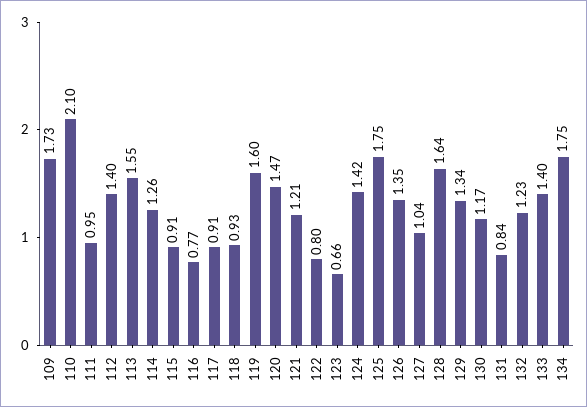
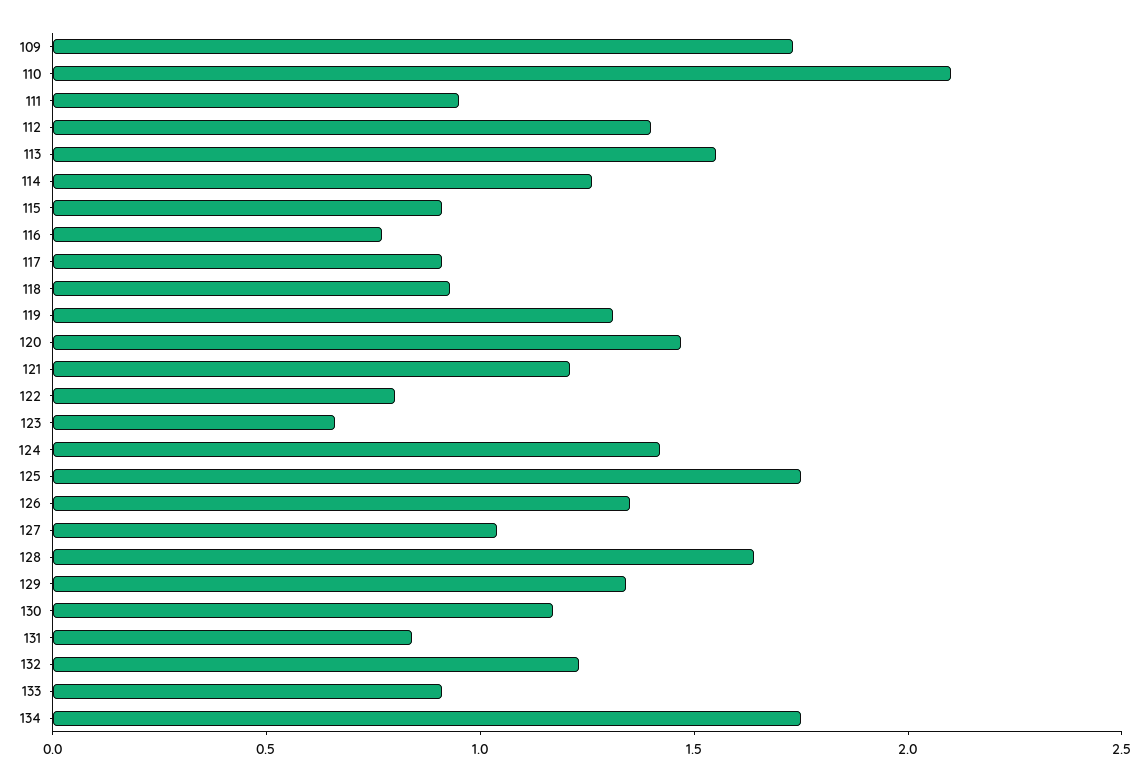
  {
    "109": 1.73,
    "110": 2.1,
    "111": 0.95,
    "112": 1.4,
    "113": 1.55,
    "114": 1.26,
    "115": 0.91,
    "116": 0.77,
    "117": 0.91,
    "118": 0.93,
-   "119": 1.6,
+   "119": 1.3,
    "120": 1.47,
    "121": 1.21,
    "122": 0.8,
    "123": 0.66,
    "124": 1.42,
    "125": 1.75,
    "126": 1.35,
    "127": 1.04,
    "128": 1.64,
    "129": 1.34,
    "130": 1.17,
    "131": 0.84,
    "132": 1.23,
-   "133": 1.4,
+   "133": 0.9,
    "134": 1.75
  }

